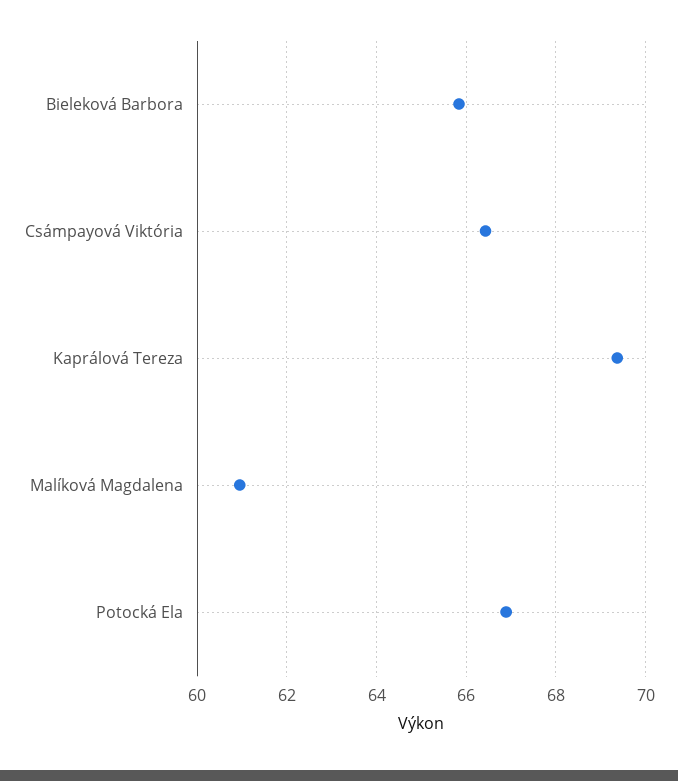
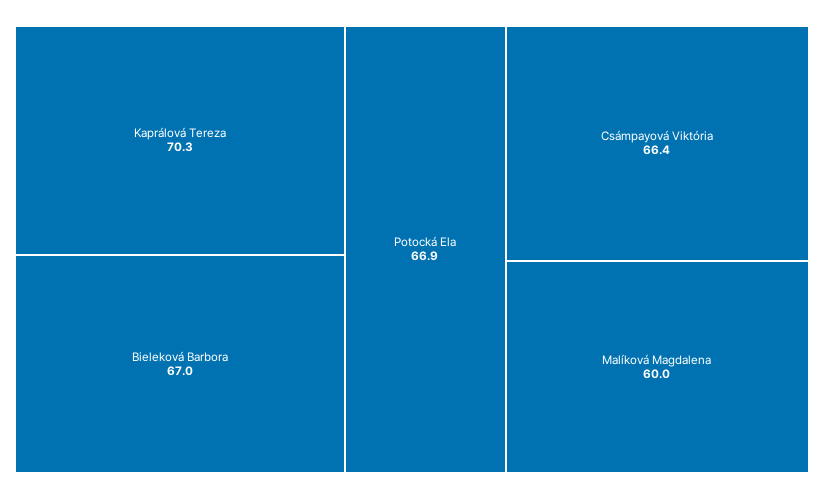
  {
-   "Bieleková Barbora": 65.8,
+   "Bieleková Barbora": 67,
    "Csámpayová Viktória": 66.4,
-   "Kaprálová Tereza": 69.4,
+   "Kaprálová Tereza": 70.3,
-   "Malíková Magdalena": 61,
+   "Malíková Magdalena": 60,
    "Potocká Ela": 66.9
  }

